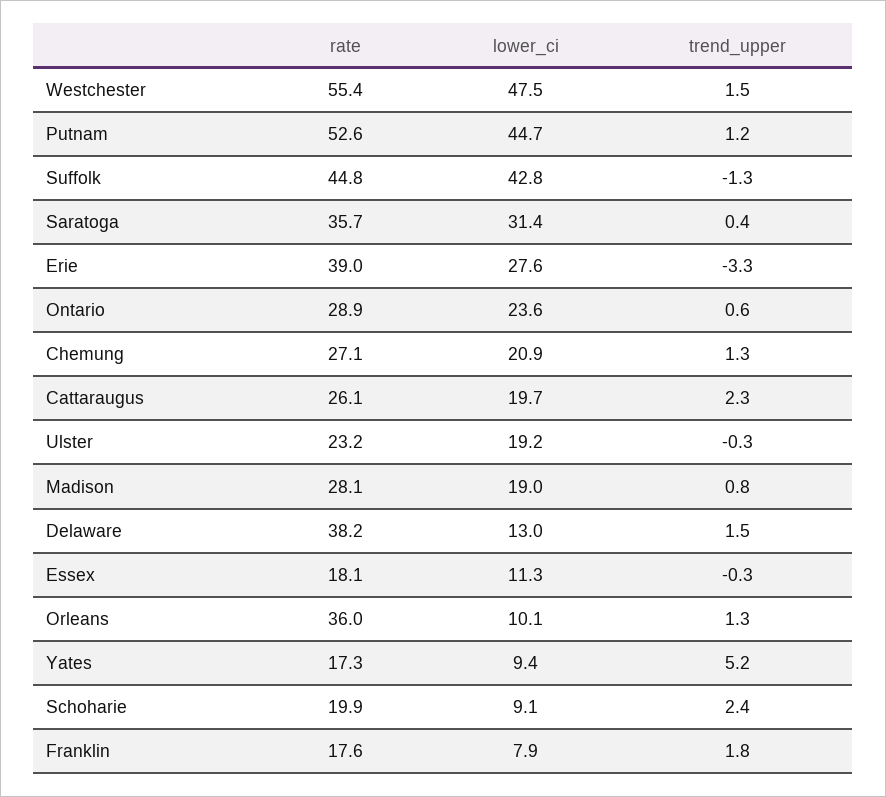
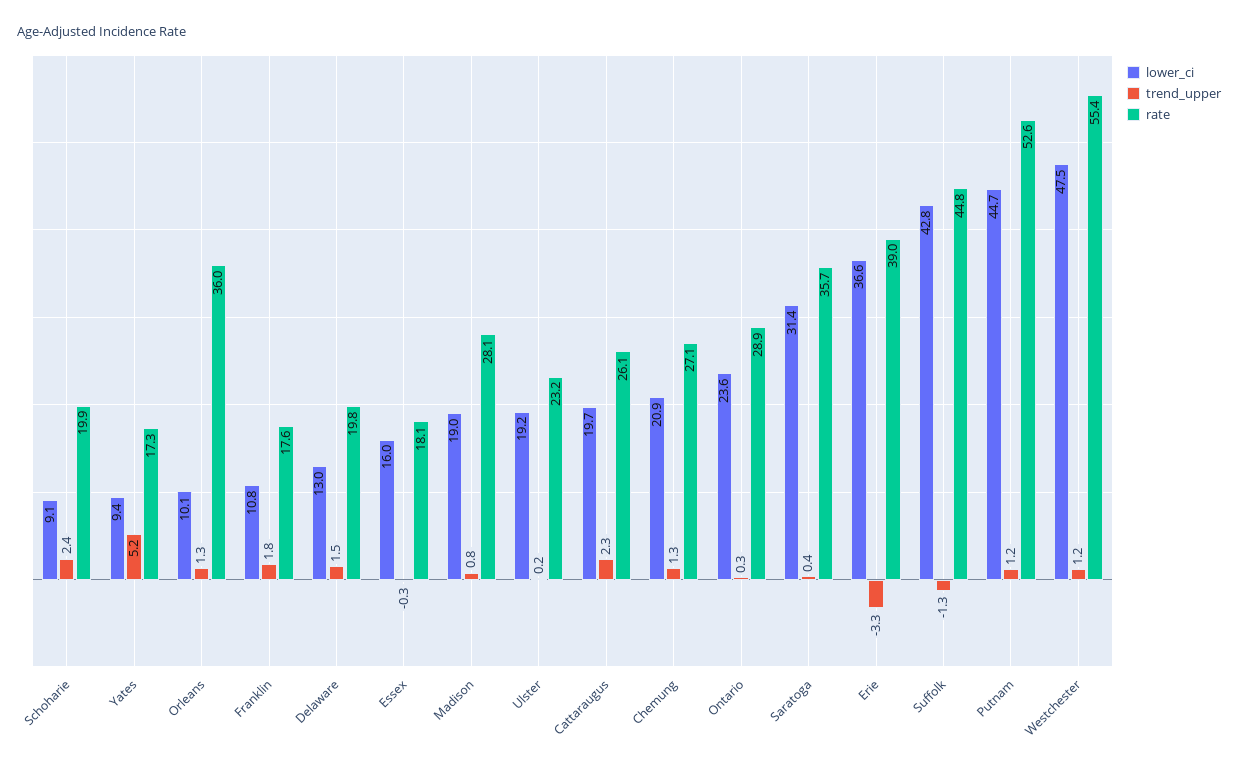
  {
    "rate": {
      "Westchester": 55.4,
      "Putnam": 52.6,
      "Suffolk": 44.8,
      "Saratoga": 35.7,
      "Erie": 39,
      "Ontario": 28.9,
      "Chemung": 27.1,
      "Cattaraugus": 26.1,
      "Ulster": 23.2,
      "Madison": 28.1,
-     "Delaware": 38.2,
+     "Delaware": 19.8,
      "Essex": 18.1,
      "Orleans": 36,
      "Yates": 17.3,
      "Schoharie": 19.9,
      "Franklin": 17.6
    },
    "lower_ci": {
      "Westchester": 47.5,
      "Putnam": 44.7,
      "Suffolk": 42.8,
      "Saratoga": 31.4,
-     "Erie": 27.6,
+     "Erie": 36.6,
      "Ontario": 23.6,
      "Chemung": 20.9,
      "Cattaraugus": 19.7,
      "Ulster": 19.2,
      "Madison": 19,
      "Delaware": 13,
-     "Essex": 11.3,
+     "Essex": 16,
      "Orleans": 10.1,
      "Yates": 9.4,
      "Schoharie": 9.1,
-     "Franklin": 7.9
+     "Franklin": 10.8
    },
    "trend_upper": {
-     "Westchester": 1.5,
+     "Westchester": 1.2,
      "Putnam": 1.2,
      "Suffolk": -1.3,
      "Saratoga": 0.4,
      "Erie": -3.3,
-     "Ontario": 0.6,
+     "Ontario": 0.3,
      "Chemung": 1.3,
      "Cattaraugus": 2.3,
-     "Ulster": -0.3,
+     "Ulster": 0.2,
      "Madison": 0.8,
      "Delaware": 1.5,
      "Essex": -0.3,
      "Orleans": 1.3,
      "Yates": 5.2,
      "Schoharie": 2.4,
      "Franklin": 1.8
    }
  }

